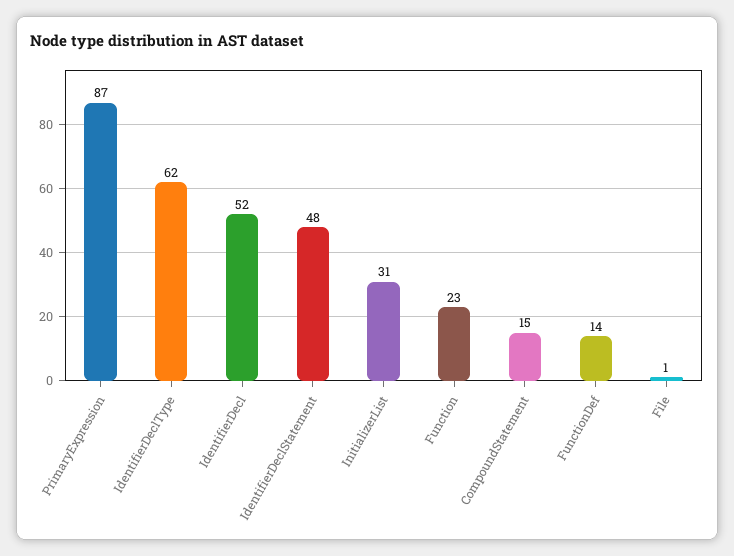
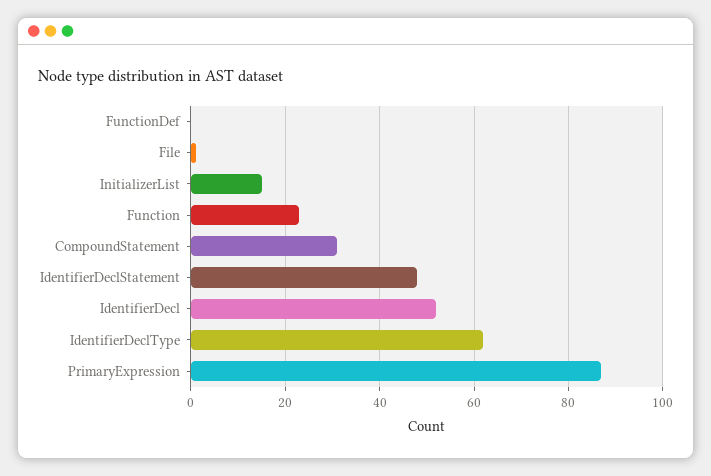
  {
    "PrimaryExpression": 87,
    "IdentifierDeclType": 62,
    "IdentifierDecl": 52,
    "IdentifierDeclStatement": 48,
-   "InitializerList": 31,
+   "InitializerList": 15,
    "Function": 23,
-   "CompoundStatement": 15,
+   "CompoundStatement": 30,
-   "FunctionDef": 14,
+   "FunctionDef": 0,
    "File": 1
  }

